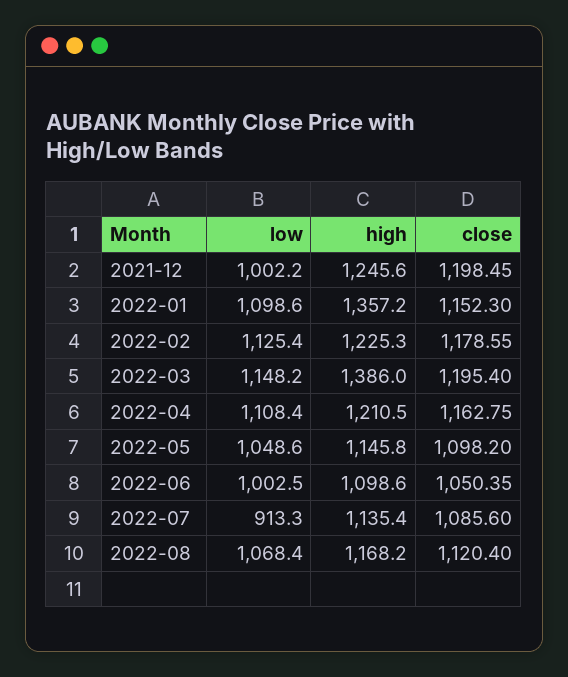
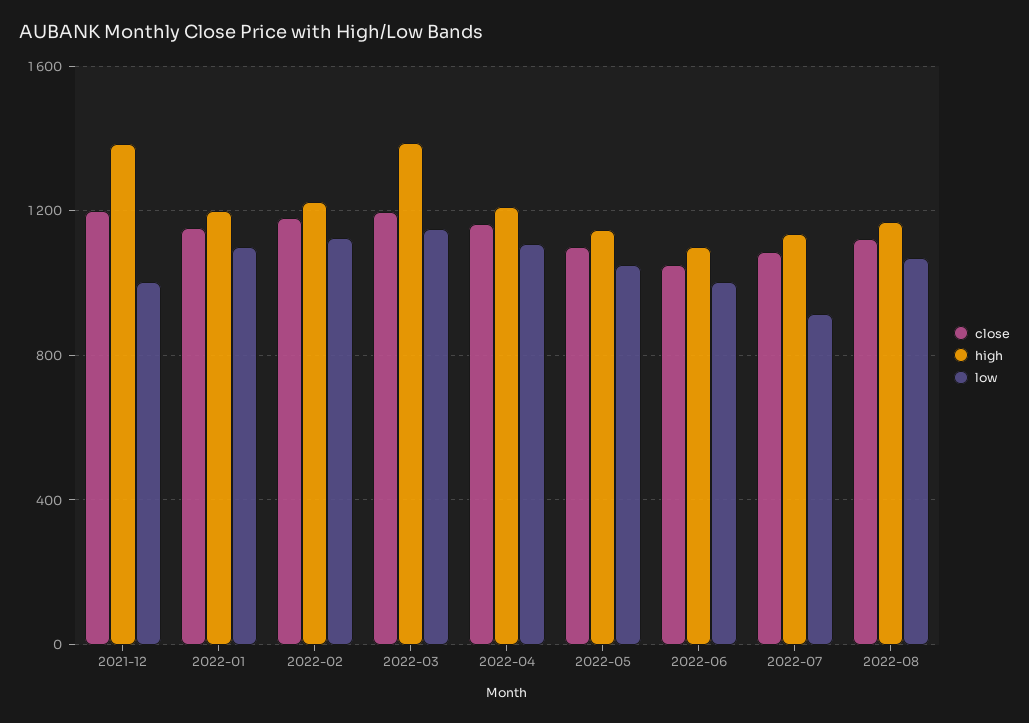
  {
    "low": {
      "2021-12": 1002.2,
      "2022-01": 1098.6,
      "2022-02": 1125.4,
      "2022-03": 1148.2,
      "2022-04": 1108.4,
      "2022-05": 1048.6,
      "2022-06": 1002.5,
      "2022-07": 913.3,
      "2022-08": 1068.4
    },
    "high": {
-     "2021-12": 1245.6,
+     "2021-12": 1400,
-     "2022-01": 1357.2,
+     "2022-01": 1200,
      "2022-02": 1225.3,
      "2022-03": 1386,
      "2022-04": 1210.5,
      "2022-05": 1145.8,
      "2022-06": 1098.6,
      "2022-07": 1135.4,
      "2022-08": 1168.2
    },
    "close": {
      "2021-12": 1198.45,
      "2022-01": 1152.3,
      "2022-02": 1178.55,
      "2022-03": 1195.4,
      "2022-04": 1162.75,
      "2022-05": 1098.2,
      "2022-06": 1050.35,
      "2022-07": 1085.6,
      "2022-08": 1120.4
    }
  }

